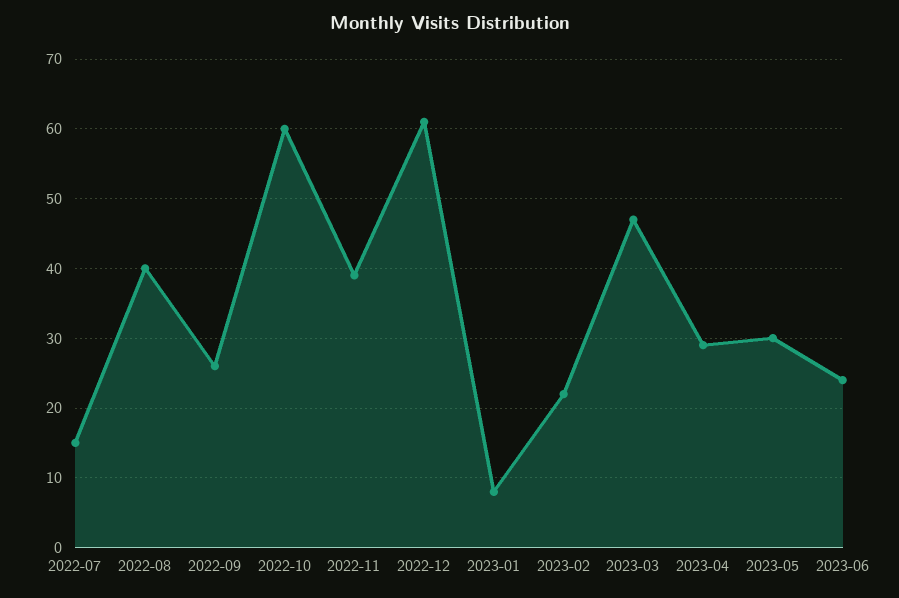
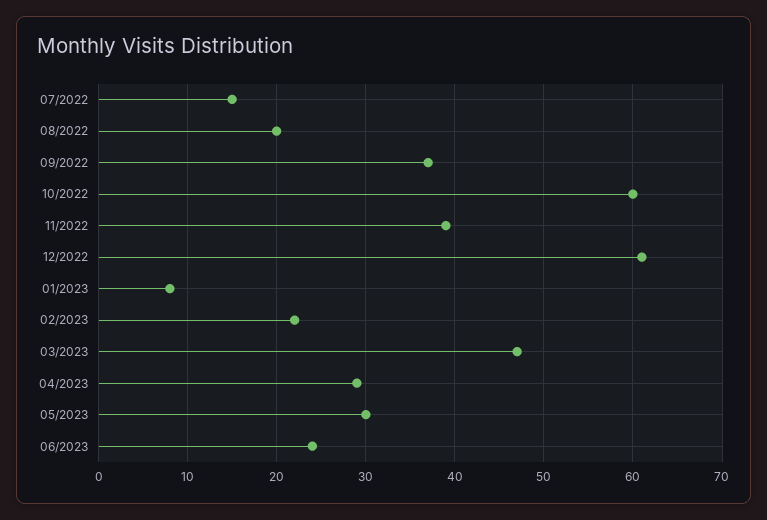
  {
    "2022-07": 15,
-   "2022-08": 40,
+   "2022-08": 20,
-   "2022-09": 26,
+   "2022-09": 37,
    "2022-10": 60,
    "2022-11": 39,
    "2022-12": 61,
    "2023-01": 8,
    "2023-02": 22,
    "2023-03": 47,
    "2023-04": 29,
    "2023-05": 30,
    "2023-06": 24
  }

